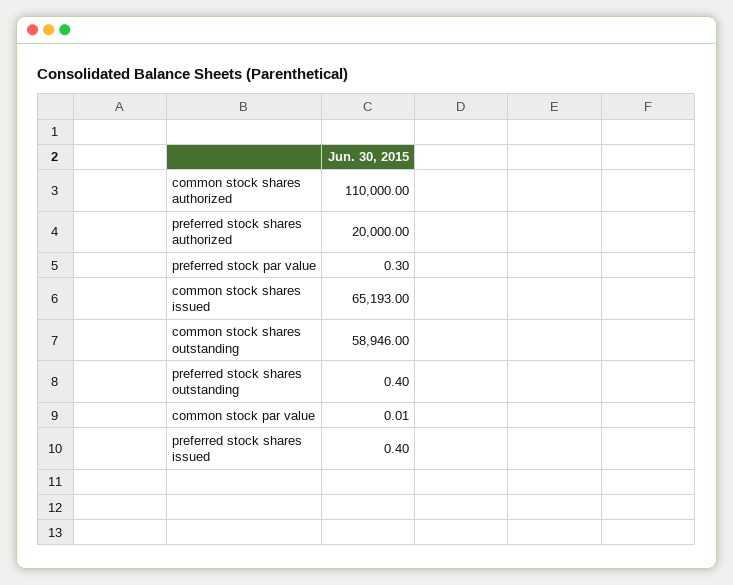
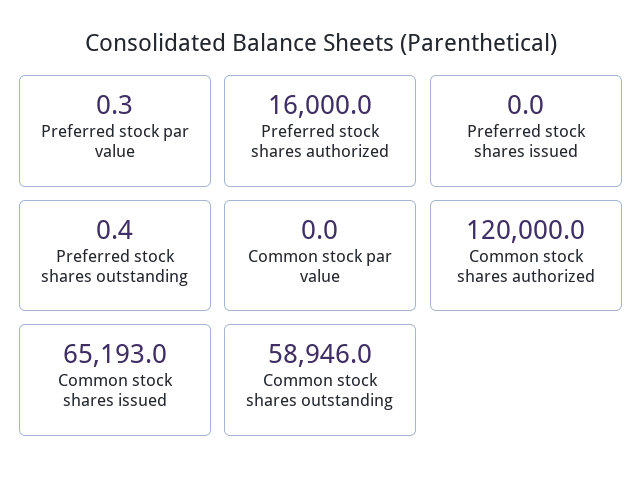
  {
-   "common stock shares authorized": 110000,
+   "common stock shares authorized": 120000,
-   "preferred stock shares authorized": 20000,
+   "preferred stock shares authorized": 16000,
    "preferred stock par value": 0.3,
    "common stock shares issued": 65193,
    "common stock shares outstanding": 58946,
    "preferred stock shares outstanding": 0.4,
    "common stock par value": 0.01,
-   "preferred stock shares issued": 0.4
+   "preferred stock shares issued": 0
  }

